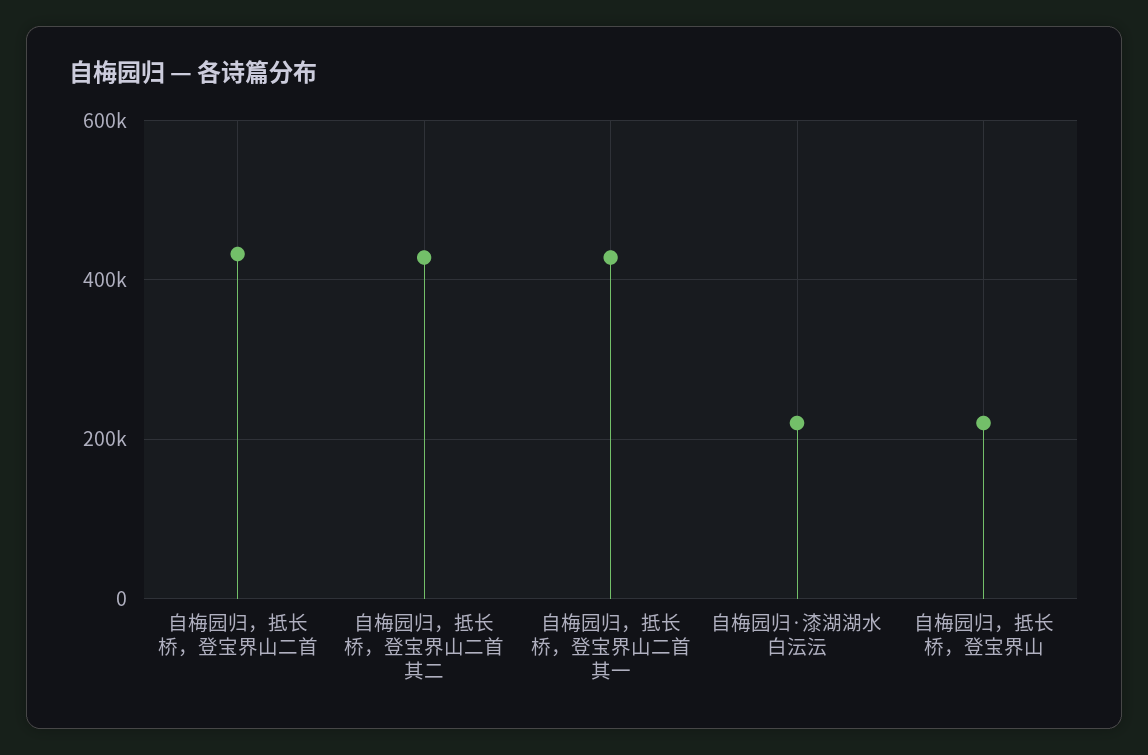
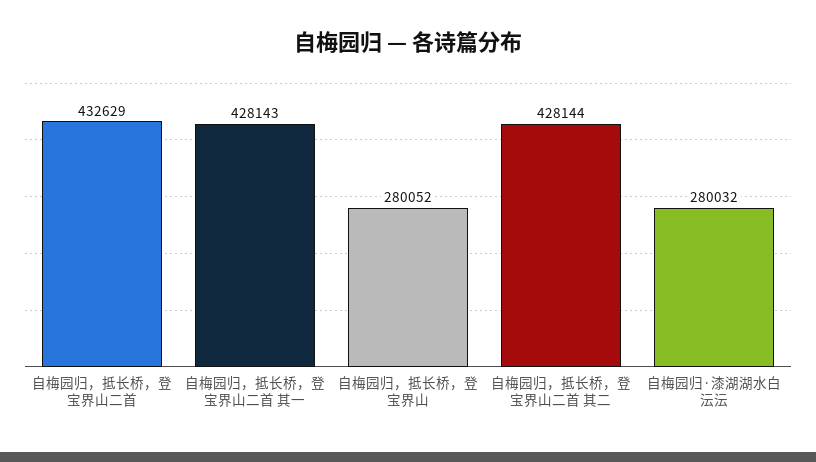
  {
    "自梅园归，抵长桥，登宝界山二首": 432629,
    "自梅园归，抵长桥，登宝界山二首 其二": 428144,
    "自梅园归，抵长桥，登宝界山二首 其一": 428143,
-   "自梅园归·漆湖湖水白沄沄": 220000,
+   "自梅园归·漆湖湖水白沄沄": 280032,
-   "自梅园归，抵长桥，登宝界山": 220000
+   "自梅园归，抵长桥，登宝界山": 280052
  }

